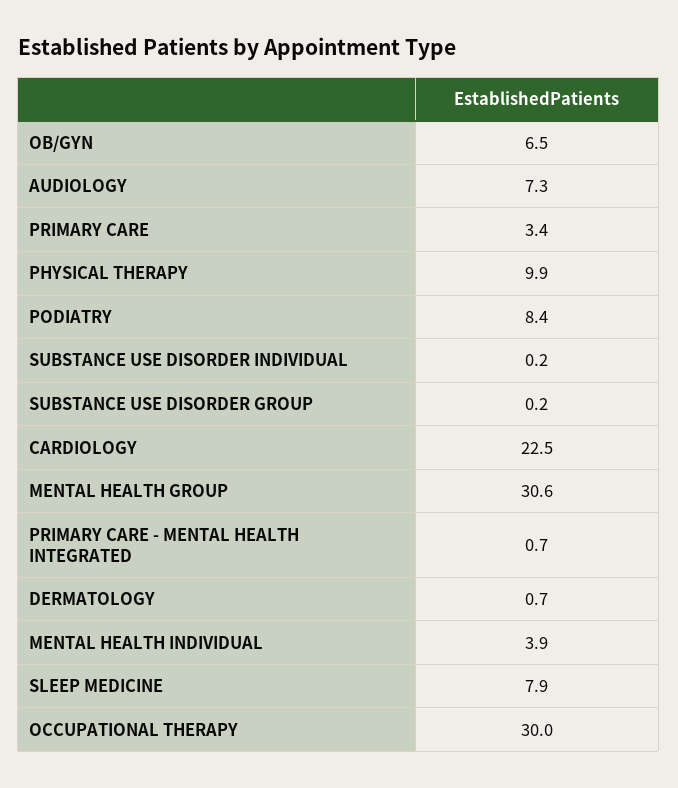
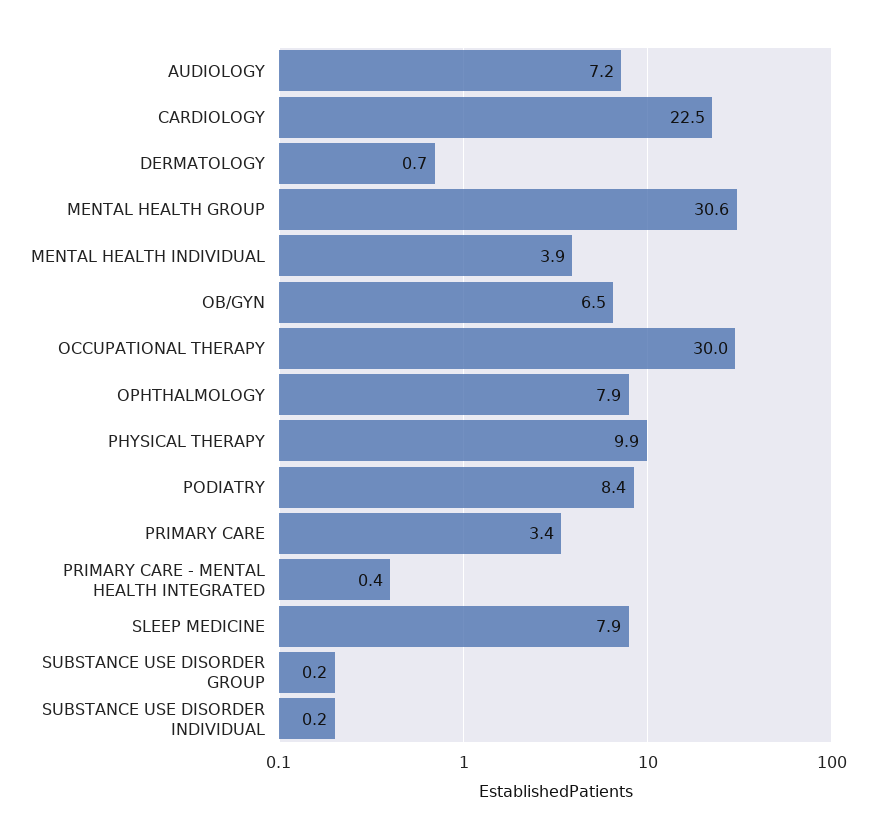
  {
    "OB/GYN": 6.5,
-   "AUDIOLOGY": 7.3,
+   "AUDIOLOGY": 7.2,
    "PRIMARY CARE": 3.4,
    "PHYSICAL THERAPY": 9.9,
    "PODIATRY": 8.4,
    "SUBSTANCE USE DISORDER INDIVIDUAL": 0.2,
    "SUBSTANCE USE DISORDER GROUP": 0.2,
    "CARDIOLOGY": 22.5,
    "MENTAL HEALTH GROUP": 30.6,
-   "PRIMARY CARE - MENTAL HEALTH INTEGRATED": 0.7,
+   "PRIMARY CARE - MENTAL HEALTH INTEGRATED": 0.4,
    "DERMATOLOGY": 0.7,
    "MENTAL HEALTH INDIVIDUAL": 3.9,
    "SLEEP MEDICINE": 7.9,
-   "OCCUPATIONAL THERAPY": 30
+   "OCCUPATIONAL THERAPY": 30,
+   "OPHTHALMOLOGY": 7.9
  }

